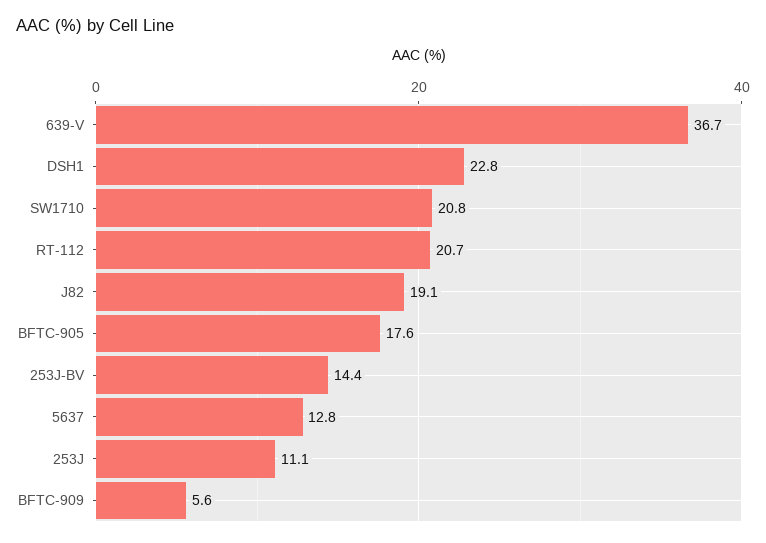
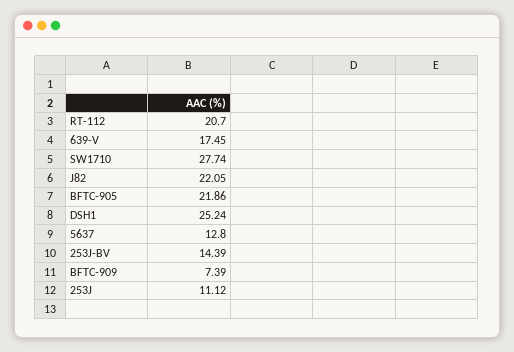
  {
-   "639-V": 36.7,
+   "639-V": 17.45,
-   "DSH1": 22.8,
+   "DSH1": 25.24,
-   "SW1710": 20.8,
+   "SW1710": 27.74,
    "RT-112": 20.7,
-   "J82": 19.1,
+   "J82": 22.05,
-   "BFTC-905": 17.6,
+   "BFTC-905": 21.86,
    "253J-BV": 14.39,
    "5637": 12.8,
    "253J": 11.12,
-   "BFTC-909": 5.6
+   "BFTC-909": 7.39
  }

